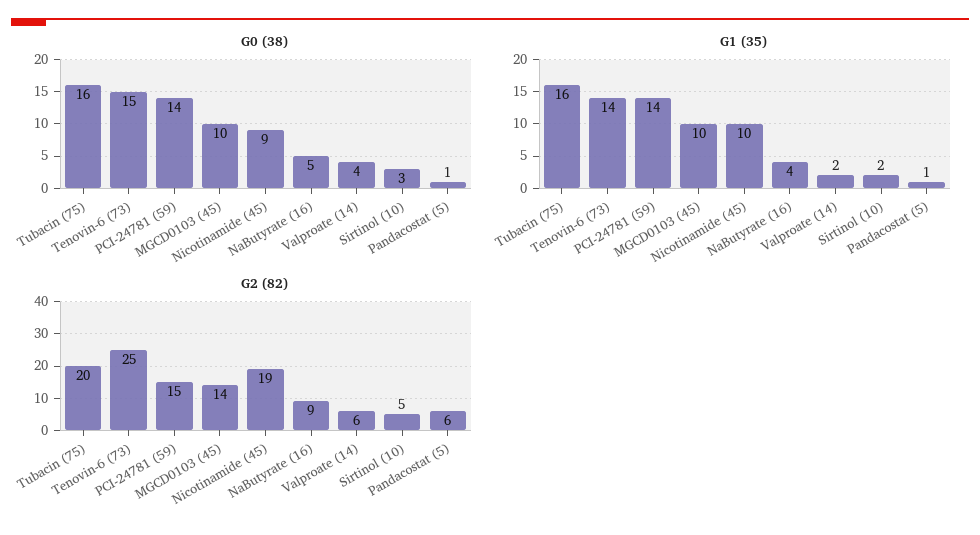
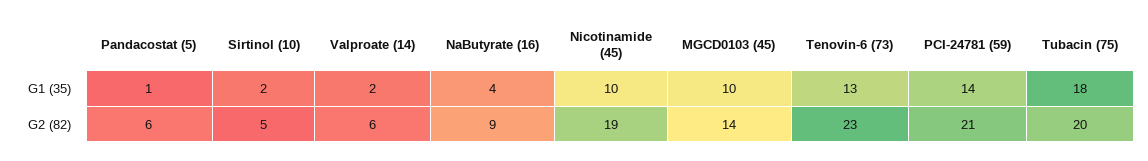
  {
-   "G0 (38)": {
-     "Tubacin (75)": 16,
-     "Tenovin-6 (73)": 15,
-     "PCI-24781 (59)": 14,
-     "MGCD0103 (45)": 10,
-     "Nicotinamide (45)": 9,
-     "NaButyrate (16)": 5,
-     "Valproate (14)": 4,
-     "Sirtinol (10)": 3,
-     "Pandacostat (5)": 1
-   },
    "G1 (35)": {
-     "Tubacin (75)": 16,
+     "Tubacin (75)": 18,
-     "Tenovin-6 (73)": 14,
+     "Tenovin-6 (73)": 13,
      "PCI-24781 (59)": 14,
      "MGCD0103 (45)": 10,
      "Nicotinamide (45)": 10,
      "NaButyrate (16)": 4,
      "Valproate (14)": 2,
      "Sirtinol (10)": 2,
      "Pandacostat (5)": 1
    },
    "G2 (82)": {
      "Tubacin (75)": 20,
-     "Tenovin-6 (73)": 25,
+     "Tenovin-6 (73)": 23,
-     "PCI-24781 (59)": 15,
+     "PCI-24781 (59)": 21,
      "MGCD0103 (45)": 14,
      "Nicotinamide (45)": 19,
      "NaButyrate (16)": 9,
      "Valproate (14)": 6,
      "Sirtinol (10)": 5,
      "Pandacostat (5)": 6
    }
  }

